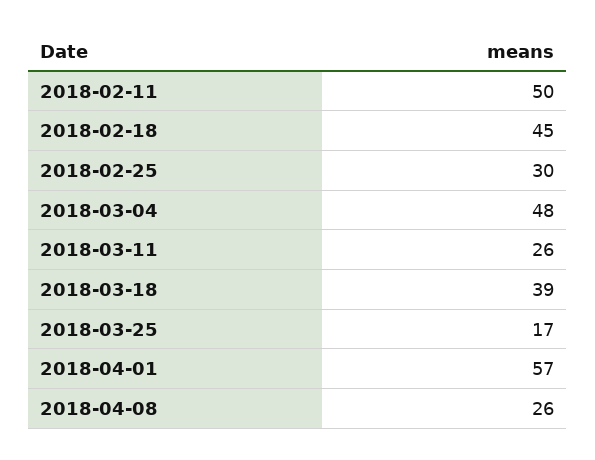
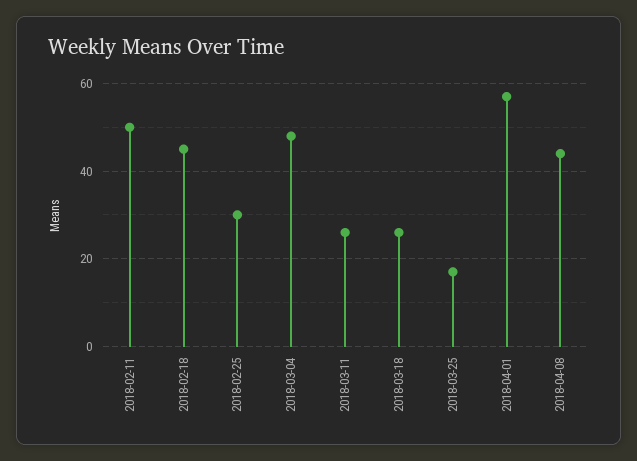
  {
    "2018-02-11": 50,
    "2018-02-18": 45,
    "2018-02-25": 30,
    "2018-03-04": 48,
    "2018-03-11": 26,
-   "2018-03-18": 39,
+   "2018-03-18": 25,
    "2018-03-25": 17,
    "2018-04-01": 57,
-   "2018-04-08": 26
+   "2018-04-08": 45
  }

